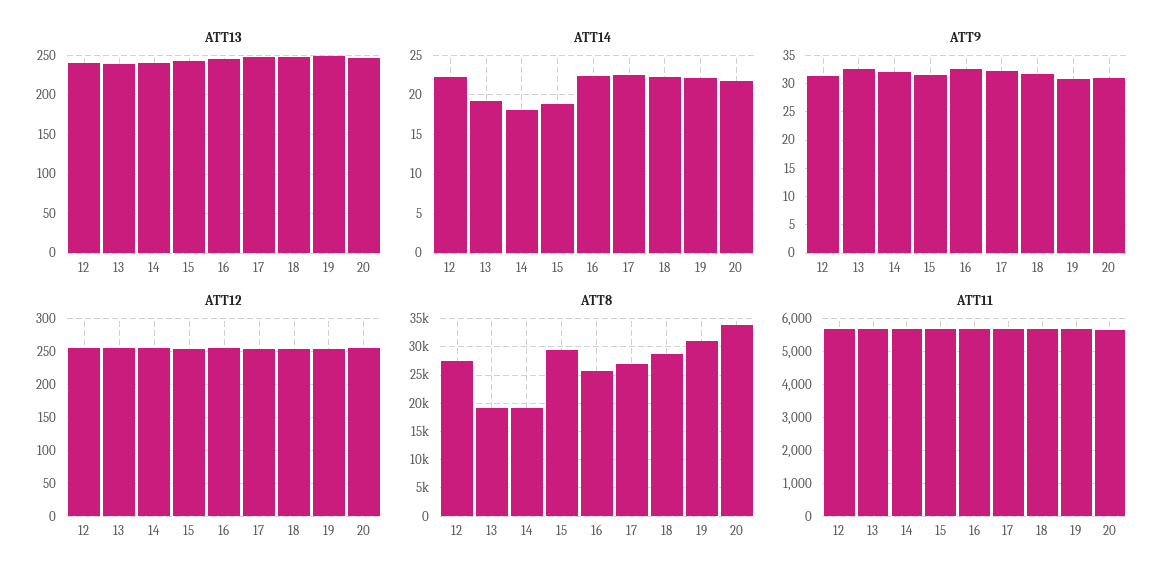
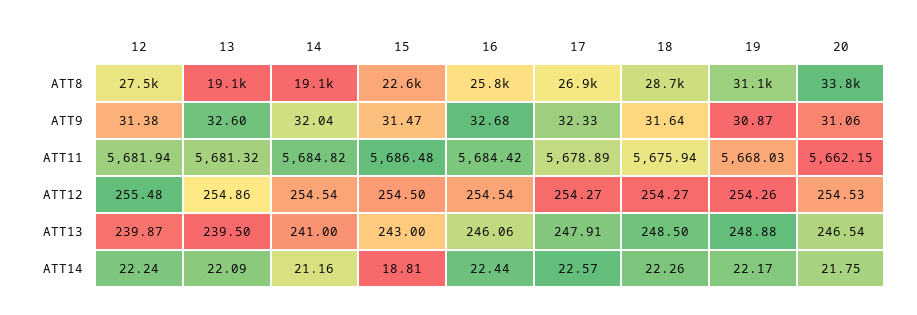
  {
    "ATT13": {
      "12": 239.87,
      "13": 239.5,
      "14": 241,
      "15": 243,
      "16": 246.06,
      "17": 247.91,
      "18": 248.5,
      "19": 248.88,
      "20": 246.54
    },
    "ATT14": {
      "12": 22.24,
-     "13": 19,
+     "13": 22.09,
-     "14": 18,
+     "14": 21.16,
      "15": 18.81,
      "16": 22.44,
      "17": 22.57,
      "18": 22.26,
      "19": 22.17,
      "20": 21.75
    },
    "ATT9": {
      "12": 31.38,
      "13": 32.6,
      "14": 32.04,
      "15": 31.47,
      "16": 32.68,
      "17": 32.33,
      "18": 31.64,
      "19": 30.87,
      "20": 31.06
    },
    "ATT12": {
      "12": 255.48,
      "13": 254.86,
      "14": 254.54,
      "15": 254.5,
      "16": 254.54,
      "17": 254.27,
      "18": 254.27,
      "19": 254.26,
      "20": 254.53
    },
    "ATT8": {
      "12": 27500,
      "13": 19100,
      "14": 19100,
-     "15": 30000,
+     "15": 22600,
      "16": 25800,
      "17": 26900,
      "18": 28700,
      "19": 31100,
      "20": 33800
    },
    "ATT11": {
      "12": 5681.94,
      "13": 5681.32,
      "14": 5684.82,
      "15": 5686.48,
      "16": 5684.42,
      "17": 5678.89,
      "18": 5675.94,
      "19": 5668.03,
      "20": 5662.15
    }
  }

